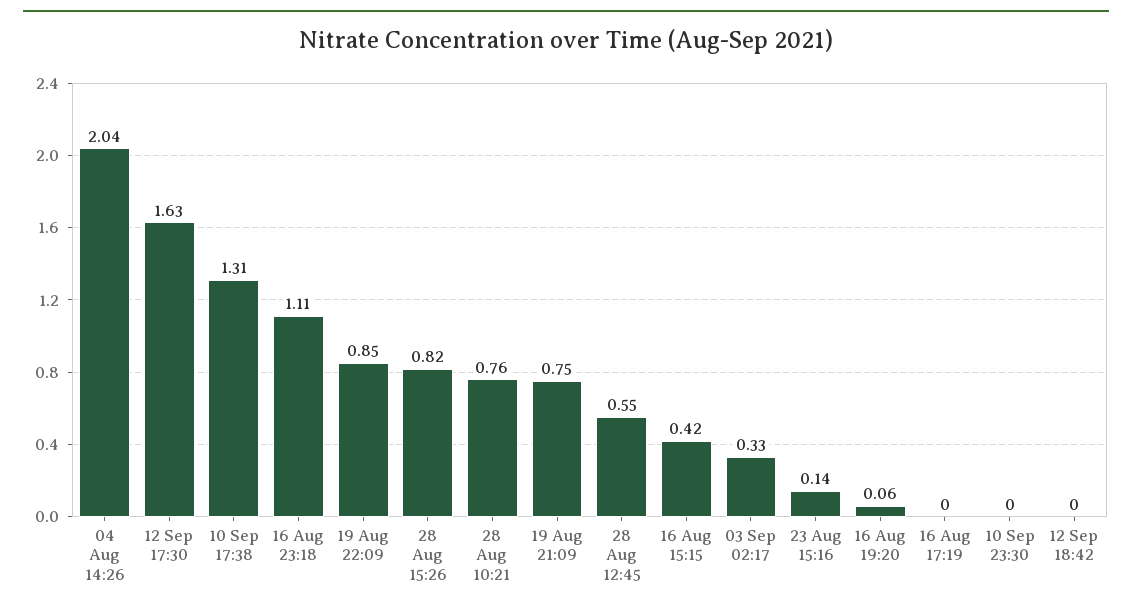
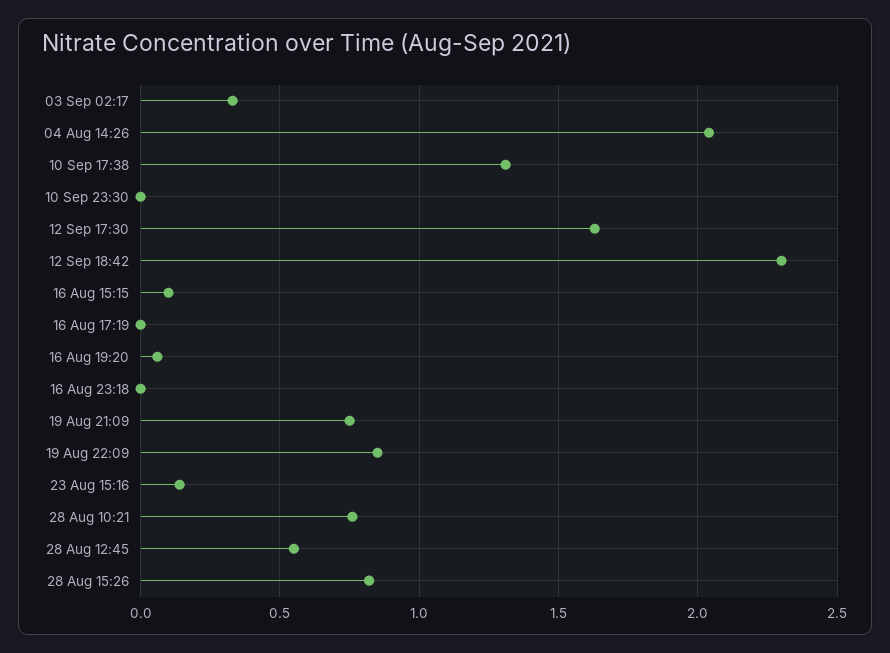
  {
    "04 Aug 14:26": 2.04,
    "12 Sep 17:30": 1.63,
    "10 Sep 17:38": 1.31,
-   "16 Aug 23:18": 1.11,
+   "16 Aug 23:18": 0,
    "19 Aug 22:09": 0.85,
    "28 Aug 15:26": 0.82,
    "28 Aug 10:21": 0.76,
    "19 Aug 21:09": 0.75,
    "28 Aug 12:45": 0.55,
-   "16 Aug 15:15": 0.42,
+   "16 Aug 15:15": 0.1,
    "03 Sep 02:17": 0.33,
    "23 Aug 15:16": 0.14,
    "16 Aug 19:20": 0.06,
    "16 Aug 17:19": 0,
    "10 Sep 23:30": 0,
-   "12 Sep 18:42": 0
+   "12 Sep 18:42": 2.3
  }

